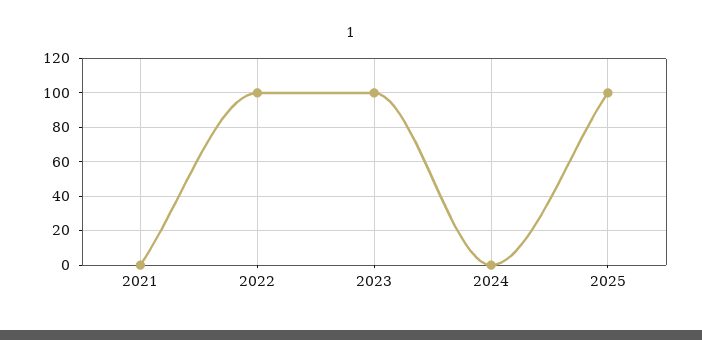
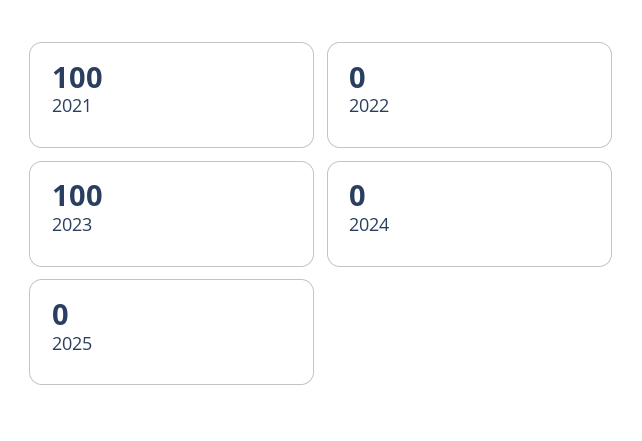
  {
-   "2021": 0,
+   "2021": 100,
-   "2022": 100,
+   "2022": 0,
    "2023": 100,
    "2024": 0,
-   "2025": 100
+   "2025": 0
  }

